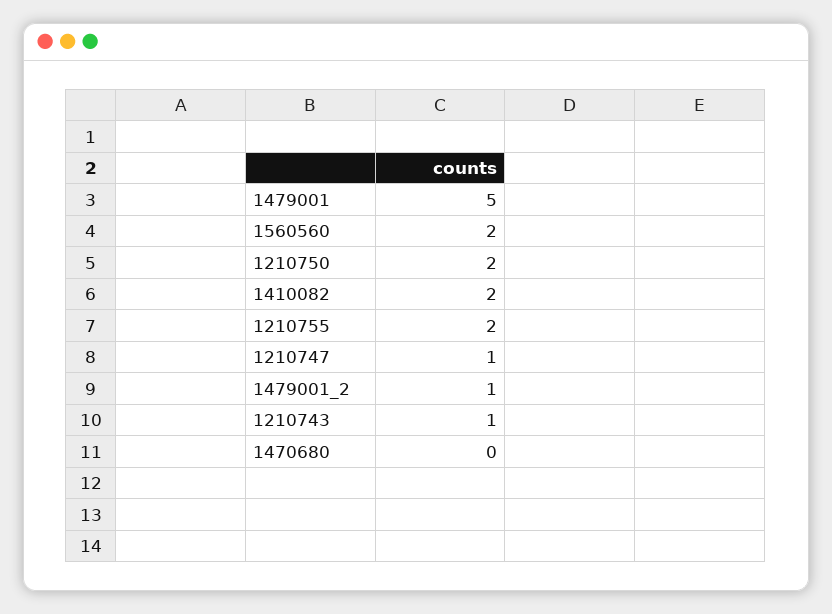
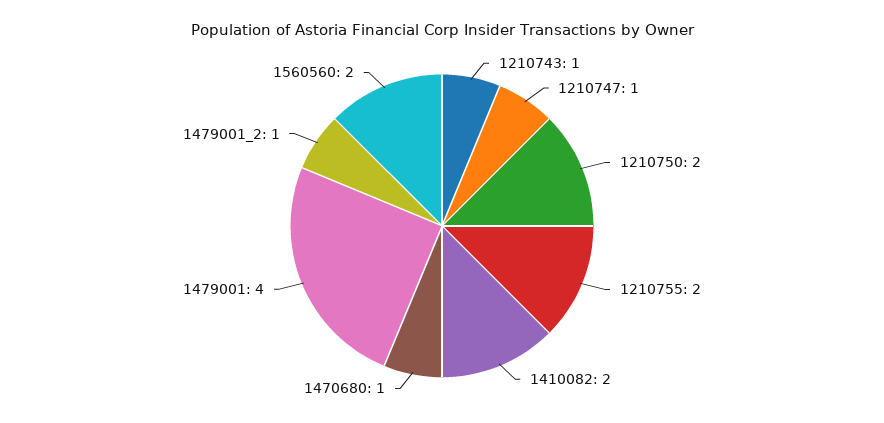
  {
-   "1479001": 5,
+   "1479001": 4,
    "1560560": 2,
    "1210750": 2,
    "1410082": 2,
    "1210755": 2,
    "1210747": 1,
    "1479001_2": 1,
    "1210743": 1,
-   "1470680": 0
+   "1470680": 1
  }

